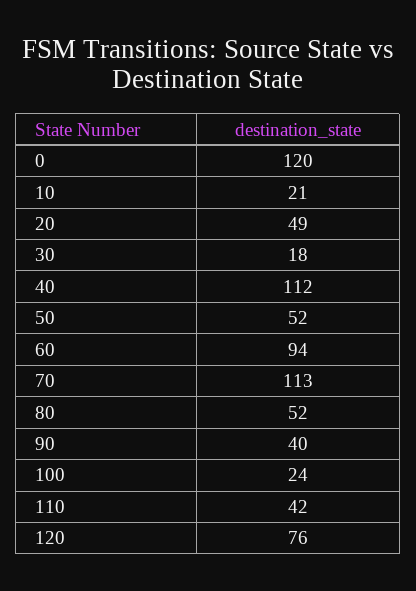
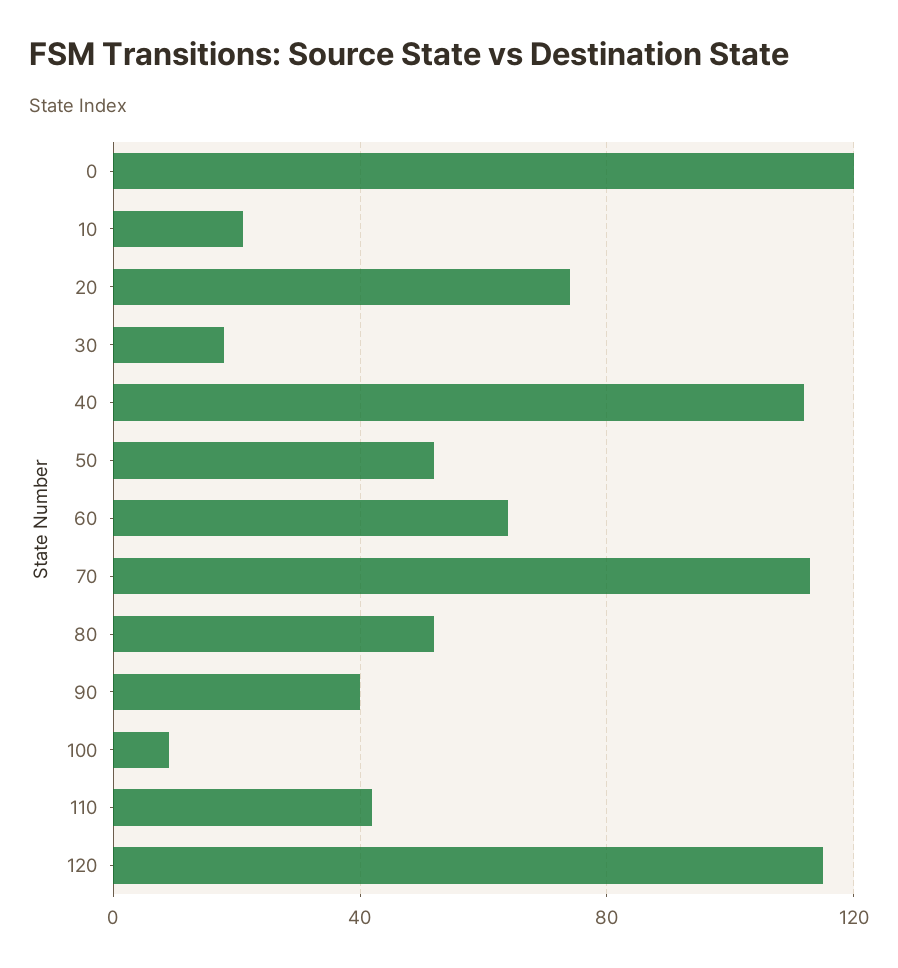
  {
    "0": 120,
    "10": 21,
-   "20": 49,
+   "20": 75,
    "30": 18,
    "40": 112,
    "50": 52,
-   "60": 94,
+   "60": 65,
    "70": 113,
    "80": 52,
    "90": 40,
-   "100": 24,
+   "100": 10,
    "110": 42,
-   "120": 76
+   "120": 115
  }

